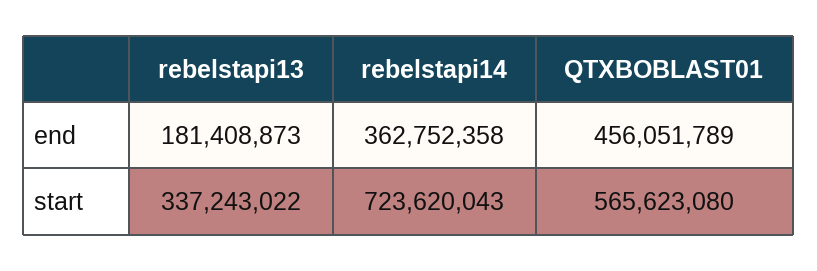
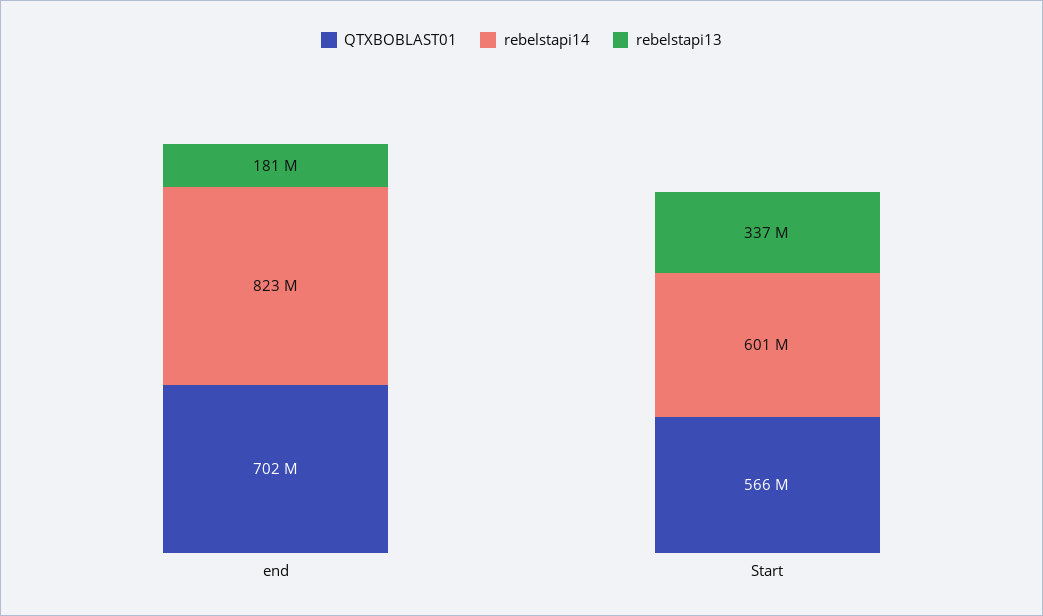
  {
    "rebelstapi13": {
      "end": 181408873,
      "start": 337243022
    },
    "rebelstapi14": {
-     "end": 362752358,
+     "end": 823000000,
-     "start": 723620043
+     "start": 601000000
    },
    "QTXBOBLAST01": {
-     "end": 456051789,
+     "end": 702000000,
      "start": 565623080
    }
  }

